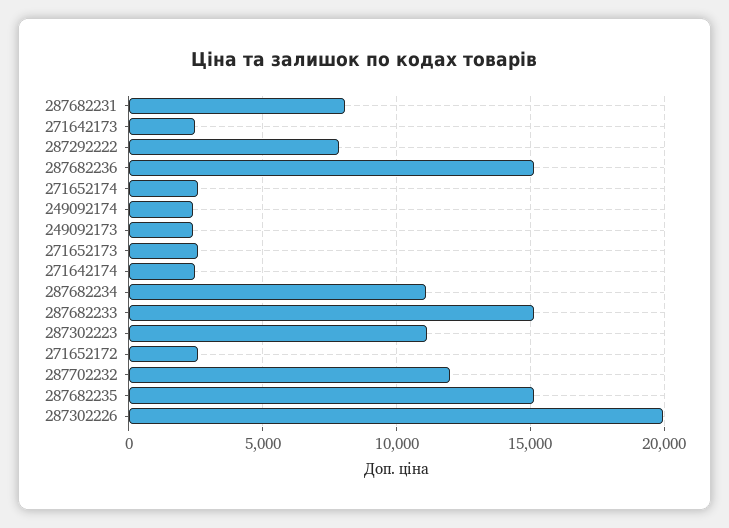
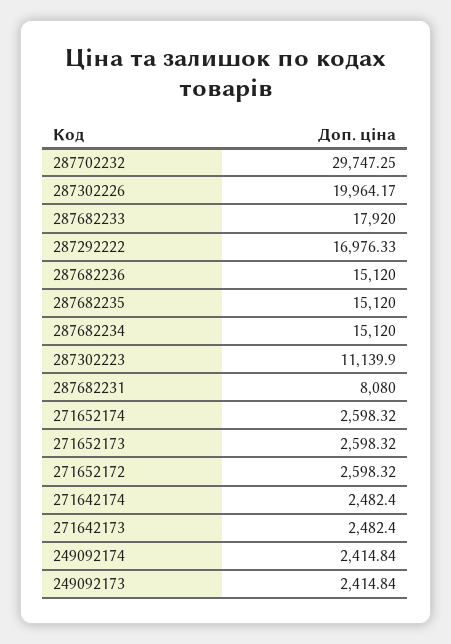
  {
    "287682231": 8080,
    "271642173": 2482.4,
-   "287292222": 8000,
+   "287292222": 16976.33,
    "287682236": 15120,
    "271652174": 2598.32,
    "249092174": 2414.84,
    "249092173": 2414.84,
    "271652173": 2598.32,
    "271642174": 2482.4,
-   "287682234": 11000,
+   "287682234": 15120,
-   "287682233": 15000,
+   "287682233": 17920,
    "287302223": 11139.9,
    "271652172": 2598.32,
-   "287702232": 12000,
+   "287702232": 29747.25,
    "287682235": 15120,
    "287302226": 19964.17
  }

